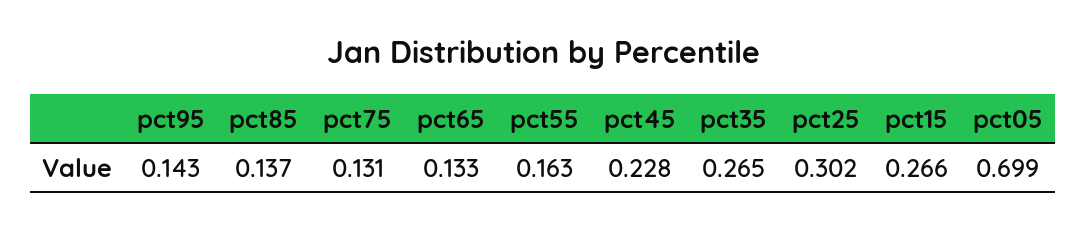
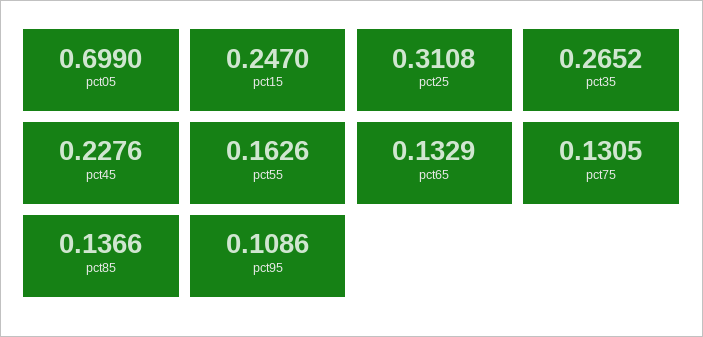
  {
-   "pct95": 0.143,
+   "pct95": 0.1086,
    "pct85": 0.1366,
    "pct75": 0.1305,
    "pct65": 0.1329,
    "pct55": 0.1626,
    "pct45": 0.2276,
    "pct35": 0.2652,
-   "pct25": 0.302,
+   "pct25": 0.3108,
-   "pct15": 0.266,
+   "pct15": 0.247,
    "pct05": 0.699
  }

